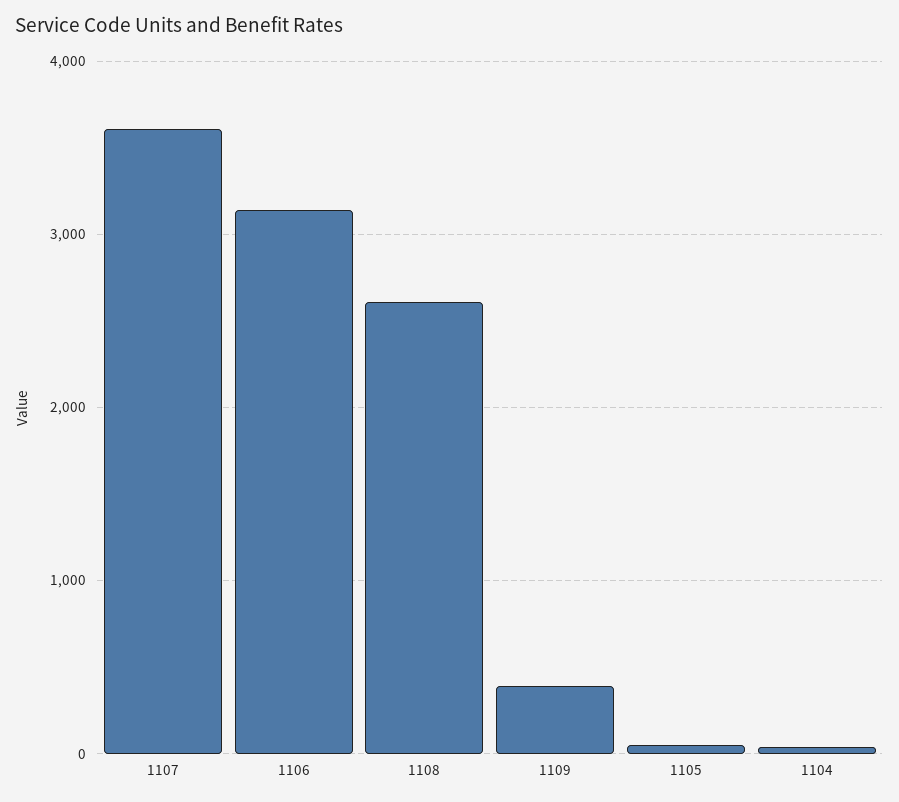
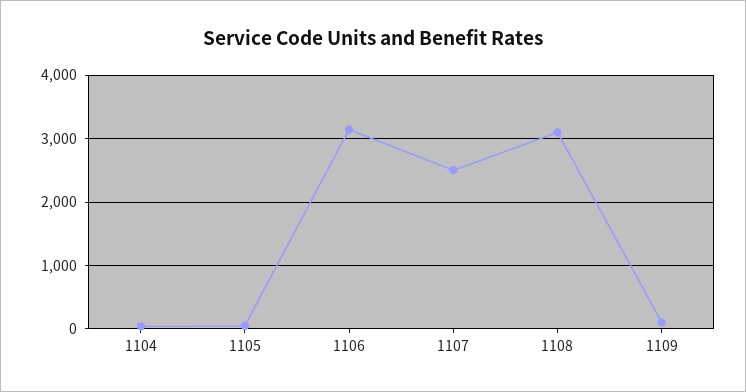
  {
-   "1107": 3600,
+   "1107": 2500,
    "1106": 3100,
-   "1108": 2600,
+   "1108": 3100,
-   "1109": 400,
+   "1109": 100,
    "1105": 100,
    "1104": 0
  }

